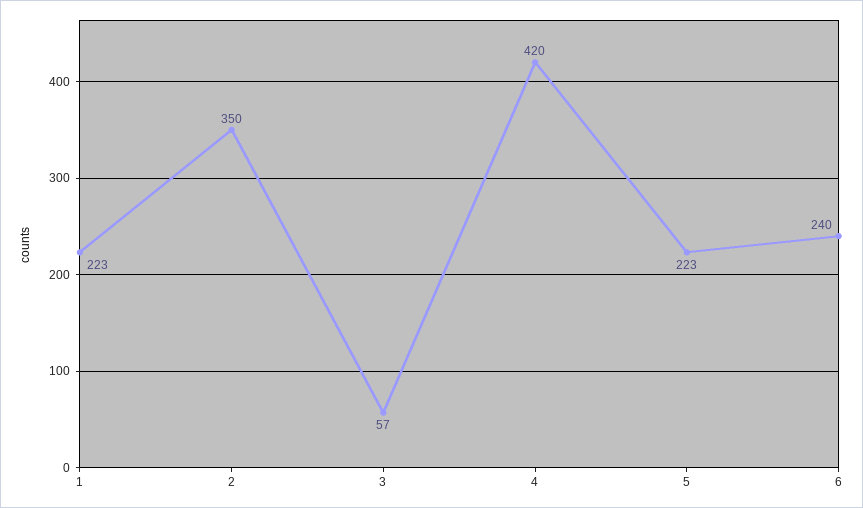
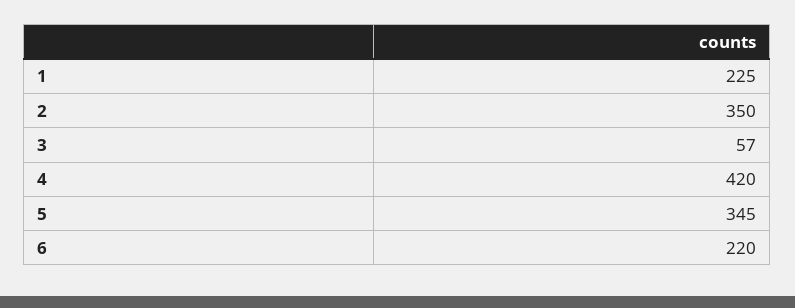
  {
-   "1": 223,
+   "1": 225,
    "2": 350,
    "3": 57,
    "4": 420,
-   "5": 223,
+   "5": 345,
-   "6": 240
+   "6": 220
  }

